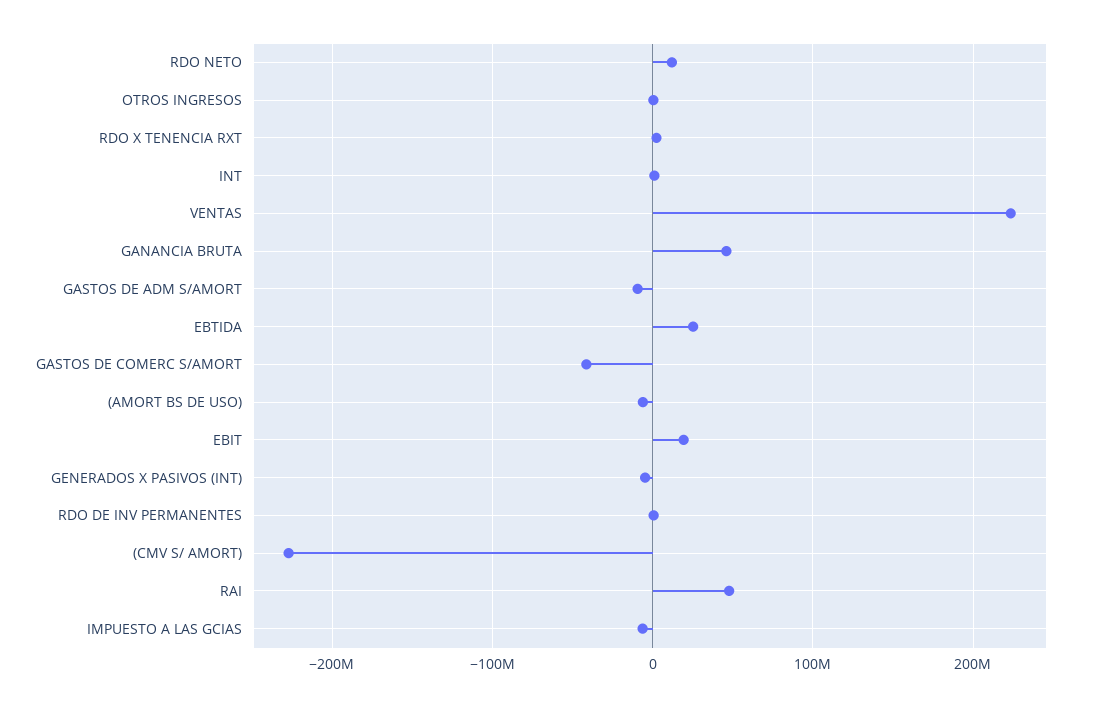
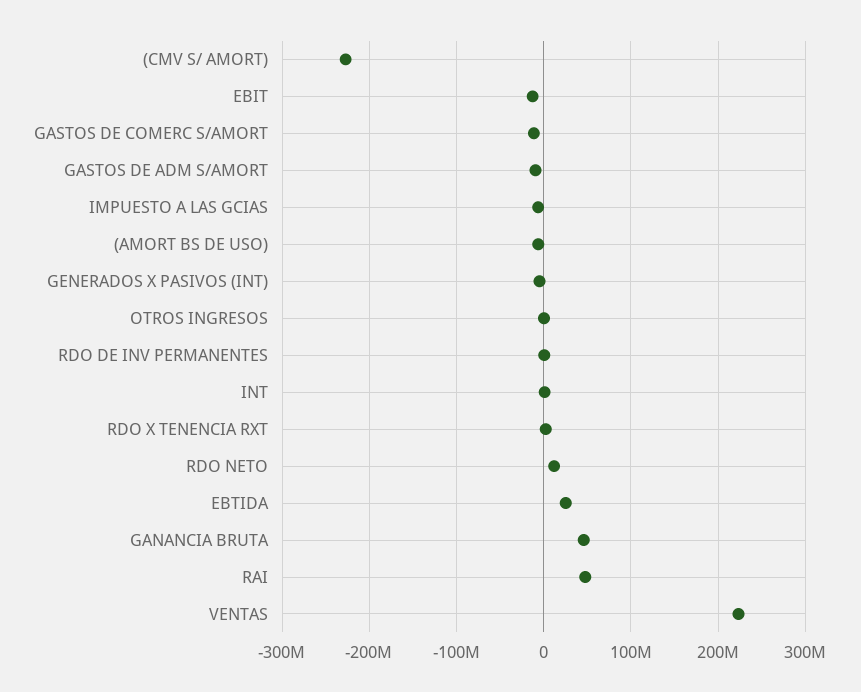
  {
    "RDO NETO": 10000000,
    "OTROS INGRESOS": 0,
    "RDO X TENENCIA RXT": 0,
    "INT": 0,
    "VENTAS": 220000000,
    "GANANCIA BRUTA": 50000000,
    "GASTOS DE ADM S/AMORT": -10000000,
    "EBTIDA": 30000000,
-   "GASTOS DE COMERC S/AMORT": -40000000,
+   "GASTOS DE COMERC S/AMORT": -10000000,
    "(AMORT BS DE USO)": -10000000,
-   "EBIT": 20000000,
+   "EBIT": -10000000,
    "GENERADOS X PASIVOS (INT)": 0,
    "RDO DE INV PERMANENTES": 0,
    "(CMV S/ AMORT)": -230000000,
    "RAI": 50000000,
    "IMPUESTO A LAS GCIAS": -10000000
  }

